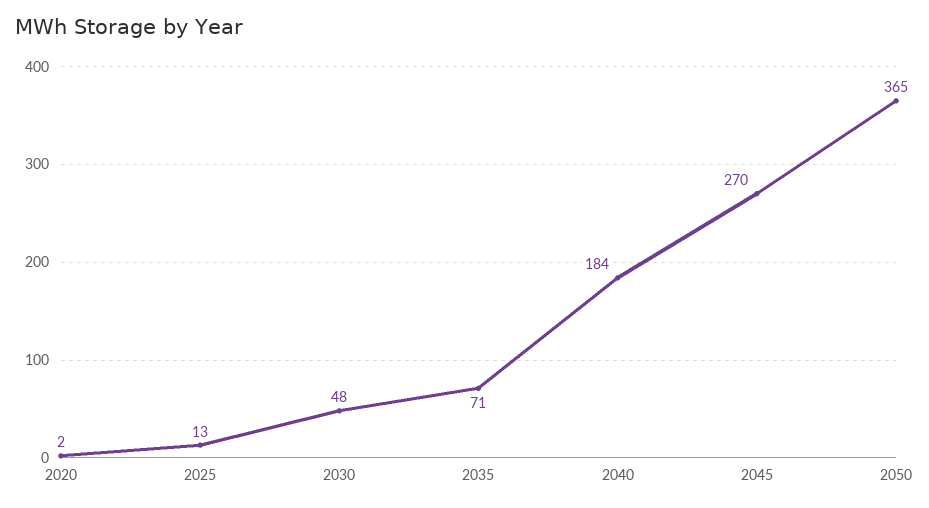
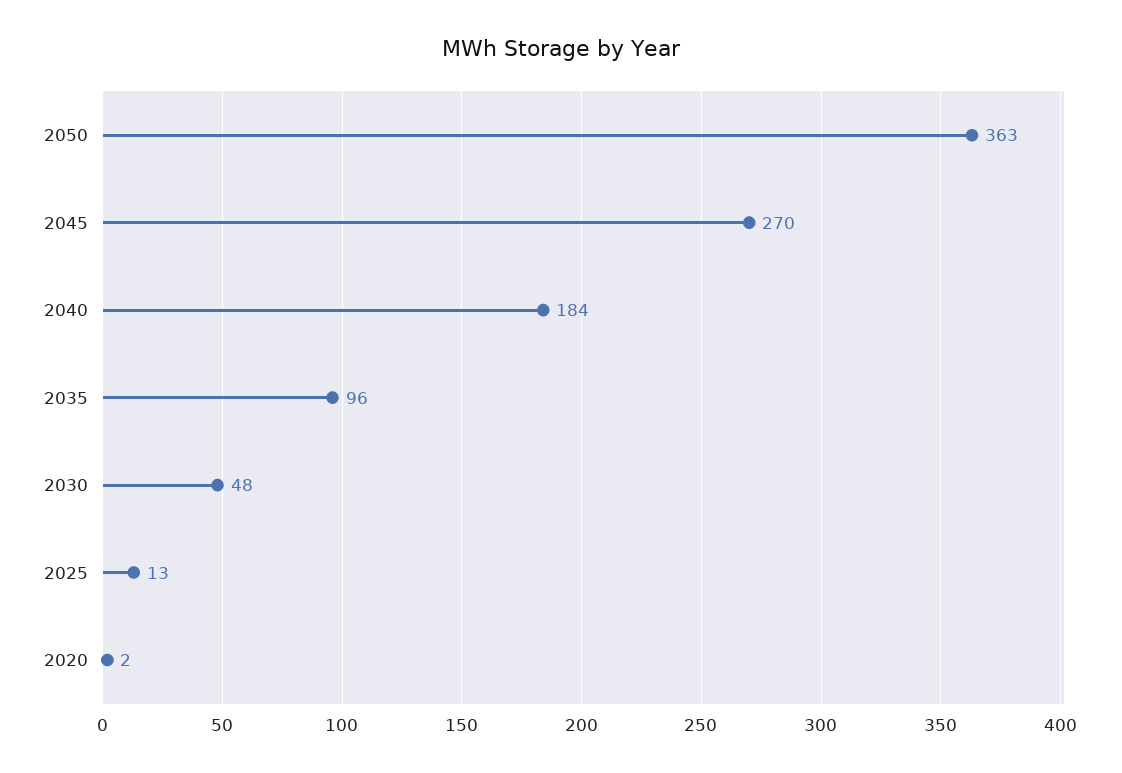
  {
    "2020": 2,
    "2025": 13,
    "2030": 48,
-   "2035": 71,
+   "2035": 96,
    "2040": 184,
    "2045": 270,
-   "2050": 365
+   "2050": 363
  }

